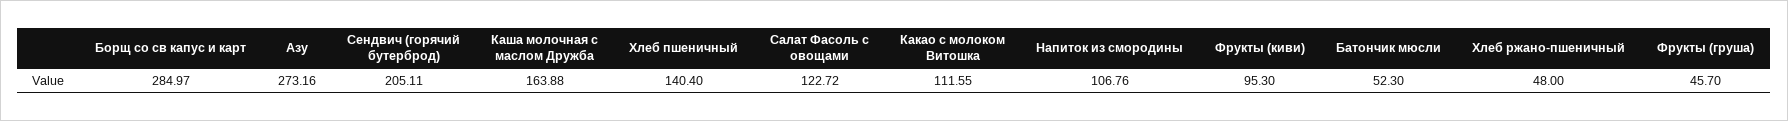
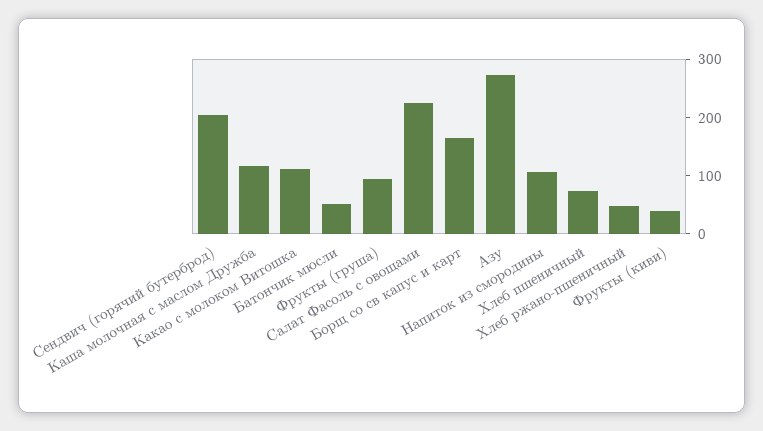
  {
-   "Борщ со св капус и карт": 284.97,
+   "Борщ со св капус и карт": 160,
    "Азу": 273.16,
    "Сендвич (горячий бутерброд)": 205.11,
-   "Каша молочная с маслом Дружба": 163.88,
+   "Каша молочная с маслом Дружба": 120,
-   "Хлеб пшеничный": 140.4,
+   "Хлеб пшеничный": 80,
-   "Салат Фасоль с овощами": 122.72,
+   "Салат Фасоль с овощами": 220,
    "Какао с молоком Витошка": 111.55,
    "Напиток из смородины": 106.76,
-   "Фрукты (киви)": 95.3,
+   "Фрукты (киви)": 40,
    "Батончик мюсли": 52.3,
    "Хлеб ржано-пшеничный": 48,
-   "Фрукты (груша)": 45.7
+   "Фрукты (груша)": 100
  }

